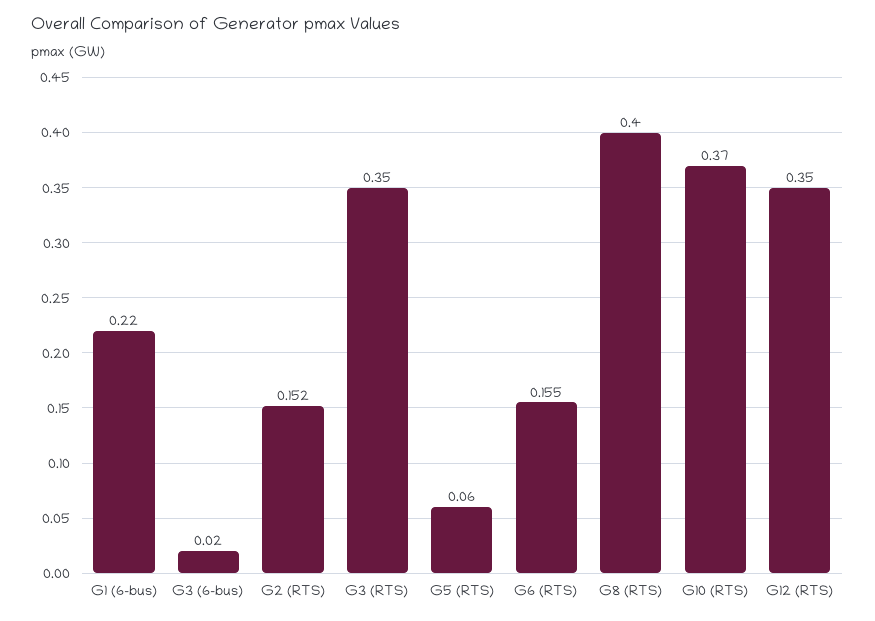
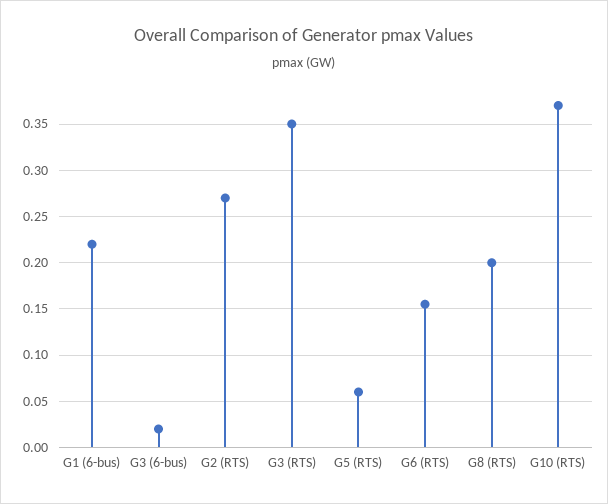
  {
    "G1 (6-bus)": 0.22,
    "G3 (6-bus)": 0.02,
-   "G2 (RTS)": 0.152,
+   "G2 (RTS)": 0.27,
    "G3 (RTS)": 0.35,
    "G5 (RTS)": 0.06,
    "G6 (RTS)": 0.155,
-   "G8 (RTS)": 0.4,
+   "G8 (RTS)": 0.2,
-   "G10 (RTS)": 0.37,
+   "G10 (RTS)": 0.37
-   "G12 (RTS)": 0.35
  }

